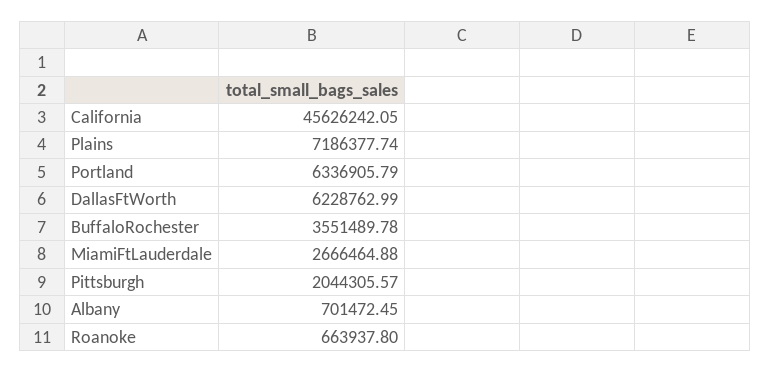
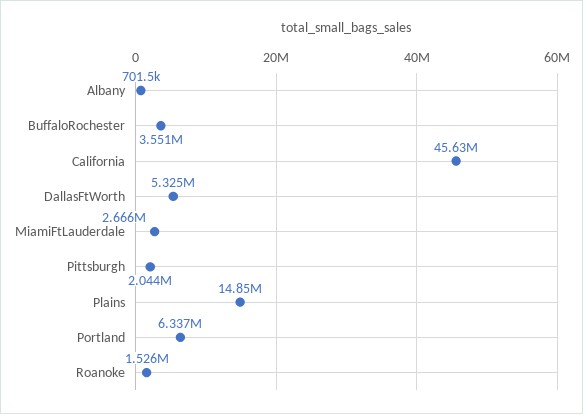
  {
    "California": 45626242.05,
-   "Plains": 7186377.74,
+   "Plains": 14850000,
    "Portland": 6336905.79,
-   "DallasFtWorth": 6228762.99,
+   "DallasFtWorth": 5325000,
    "BuffaloRochester": 3551489.78,
    "MiamiFtLauderdale": 2666464.88,
    "Pittsburgh": 2044305.57,
    "Albany": 701472.45,
-   "Roanoke": 663937.8
+   "Roanoke": 1526000
  }

